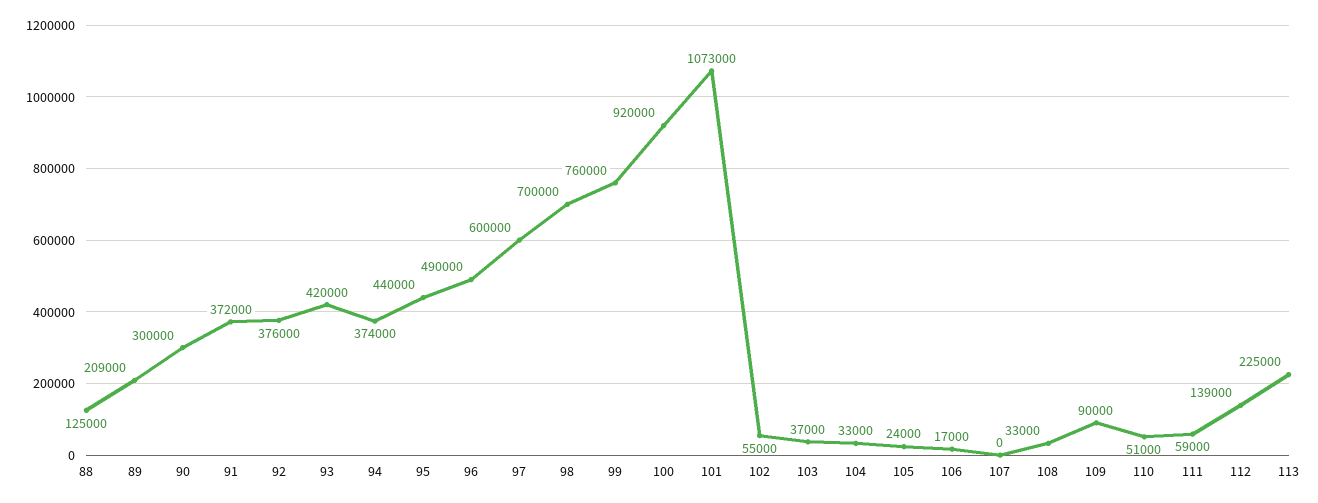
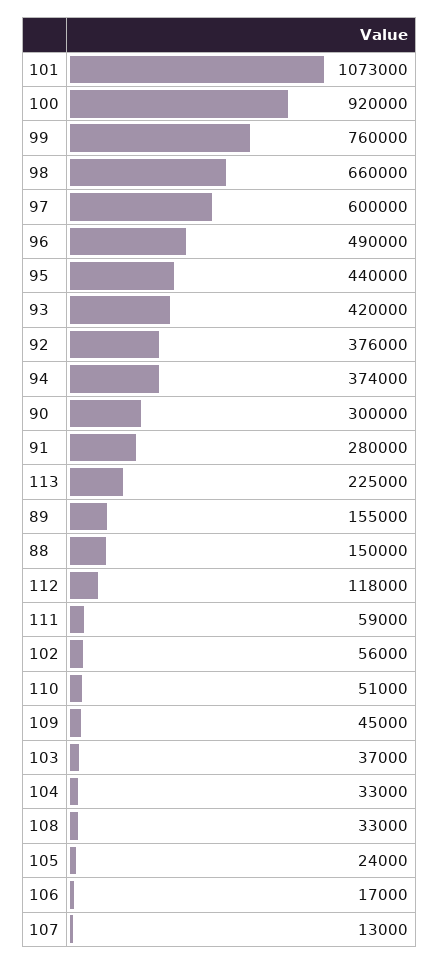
  {
-   "88": 125000,
+   "88": 150000,
-   "89": 209000,
+   "89": 155000,
    "90": 300000,
-   "91": 372000,
+   "91": 280000,
    "92": 376000,
    "93": 420000,
    "94": 374000,
    "95": 440000,
    "96": 490000,
    "97": 600000,
-   "98": 700000,
+   "98": 660000,
    "99": 760000,
    "100": 920000,
    "101": 1073000,
-   "102": 55000,
+   "102": 56000,
    "103": 37000,
    "104": 33000,
    "105": 24000,
    "106": 17000,
-   "107": 0,
+   "107": 13000,
    "108": 33000,
-   "109": 90000,
+   "109": 45000,
    "110": 51000,
    "111": 59000,
-   "112": 139000,
+   "112": 118000,
    "113": 225000
  }

